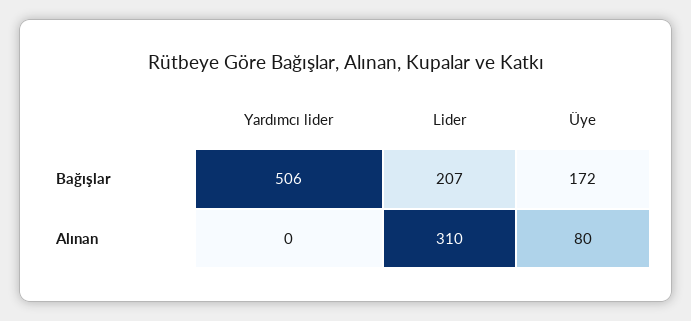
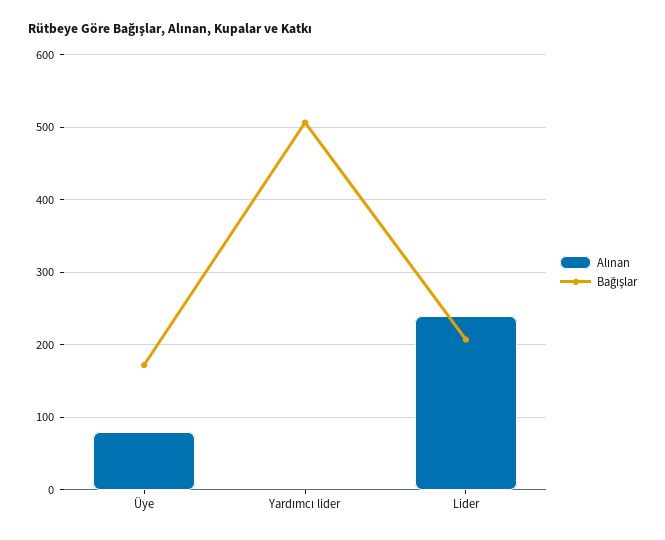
  {
    "Bağışlar": {
      "Yardımcı lider": 506,
      "Lider": 207,
      "Üye": 172
    },
    "Alınan": {
      "Yardımcı lider": 0,
-     "Lider": 310,
+     "Lider": 240,
      "Üye": 80
    }
  }

